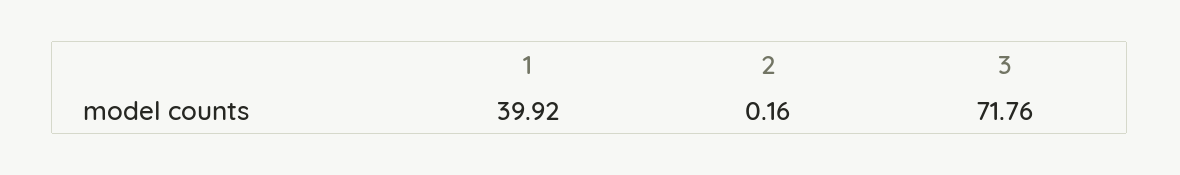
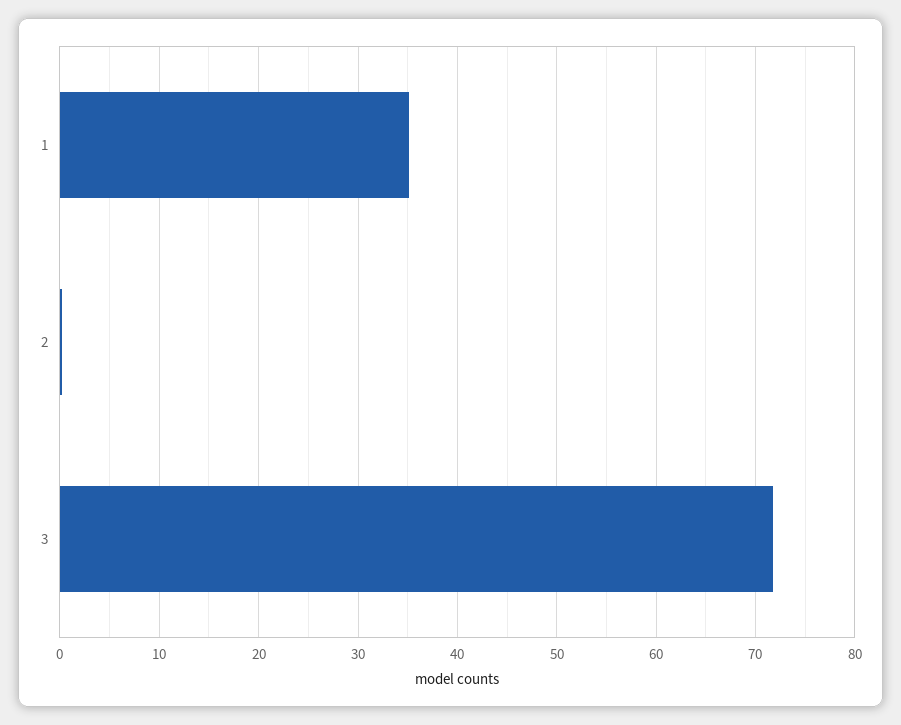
  {
-   "1": 39.92,
+   "1": 35,
    "2": 0.16,
    "3": 71.76
  }

